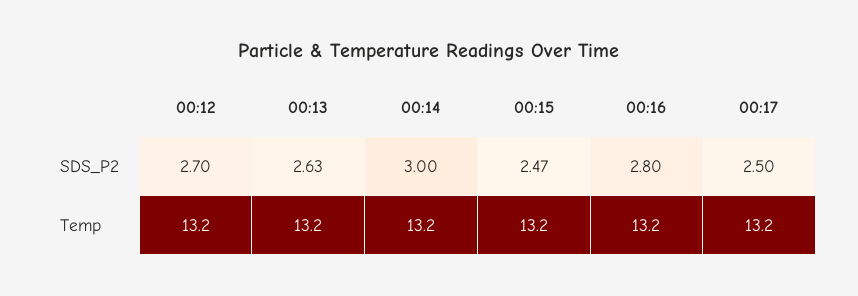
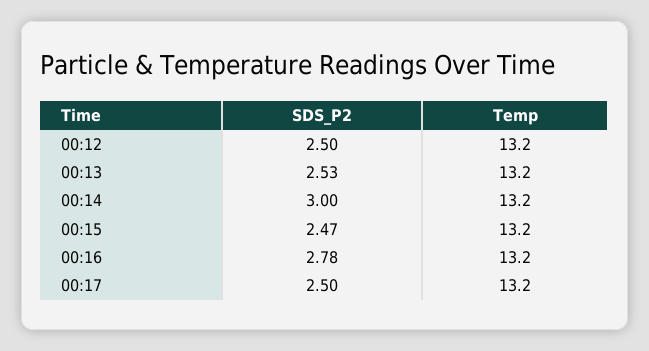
  {
    "00:12": {
-     "SDS_P2": 2.7,
+     "SDS_P2": 2.5,
      "Temp": 13.2
    },
    "00:13": {
-     "SDS_P2": 2.63,
+     "SDS_P2": 2.53,
      "Temp": 13.2
    },
    "00:14": {
      "SDS_P2": 3,
      "Temp": 13.2
    },
    "00:15": {
      "SDS_P2": 2.47,
      "Temp": 13.2
    },
    "00:16": {
-     "SDS_P2": 2.8,
+     "SDS_P2": 2.78,
      "Temp": 13.2
    },
    "00:17": {
      "SDS_P2": 2.5,
      "Temp": 13.2
    }
  }

